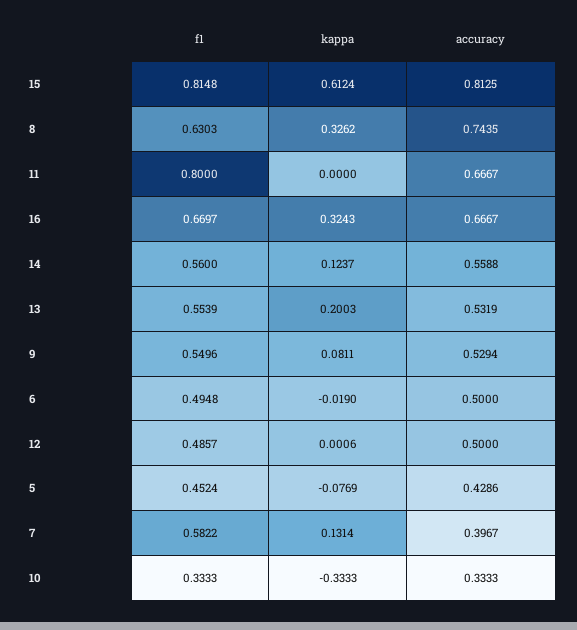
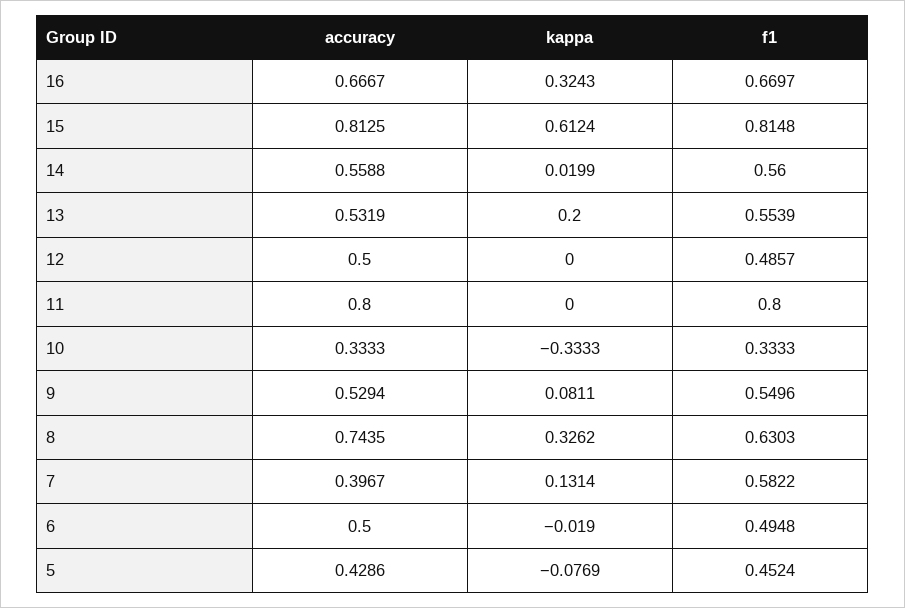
  {
    "f1": {
      "15": 0.8148,
      "8": 0.6303,
      "11": 0.8,
      "16": 0.6697,
      "14": 0.56,
      "13": 0.5539,
      "9": 0.5496,
      "6": 0.4948,
      "12": 0.4857,
      "5": 0.4524,
      "7": 0.5822,
      "10": 0.3333
    },
    "kappa": {
      "15": 0.6124,
      "8": 0.3262,
      "11": 0,
      "16": 0.3243,
-     "14": 0.1237,
+     "14": 0.0199,
-     "13": 0.2003,
+     "13": 0.2,
      "9": 0.0811,
      "6": -0.019,
-     "12": 0.0006,
+     "12": 0,
      "5": -0.0769,
      "7": 0.1314,
      "10": -0.3333
    },
    "accuracy": {
      "15": 0.8125,
      "8": 0.7435,
-     "11": 0.6667,
+     "11": 0.8,
      "16": 0.6667,
      "14": 0.5588,
      "13": 0.5319,
      "9": 0.5294,
      "6": 0.5,
      "12": 0.5,
      "5": 0.4286,
      "7": 0.3967,
      "10": 0.3333
    }
  }

